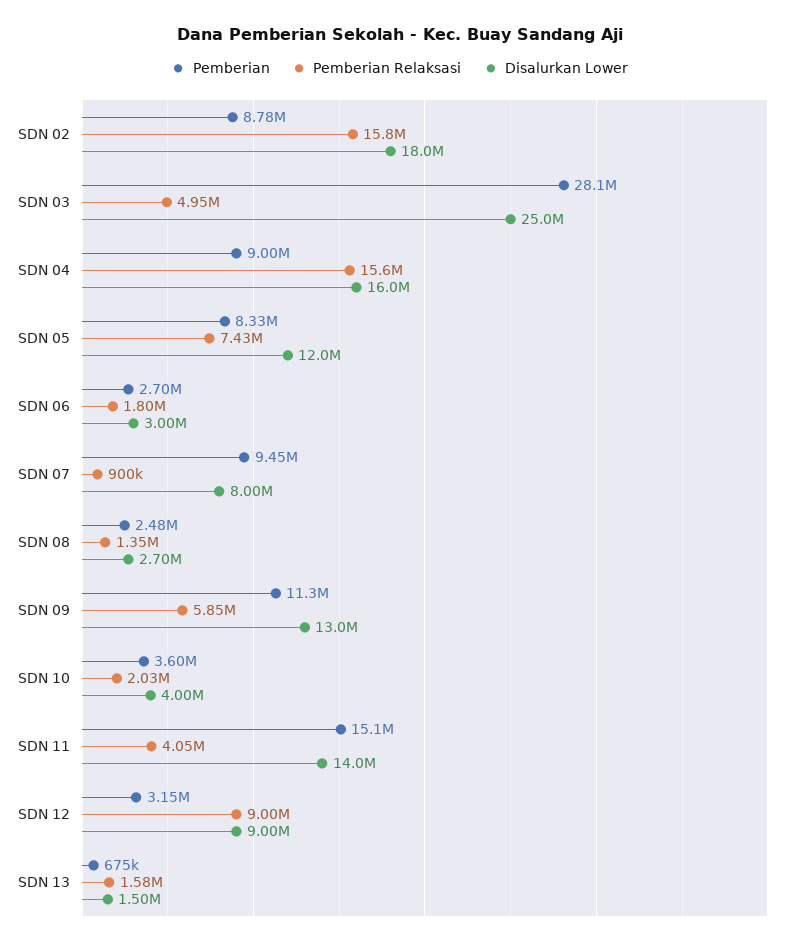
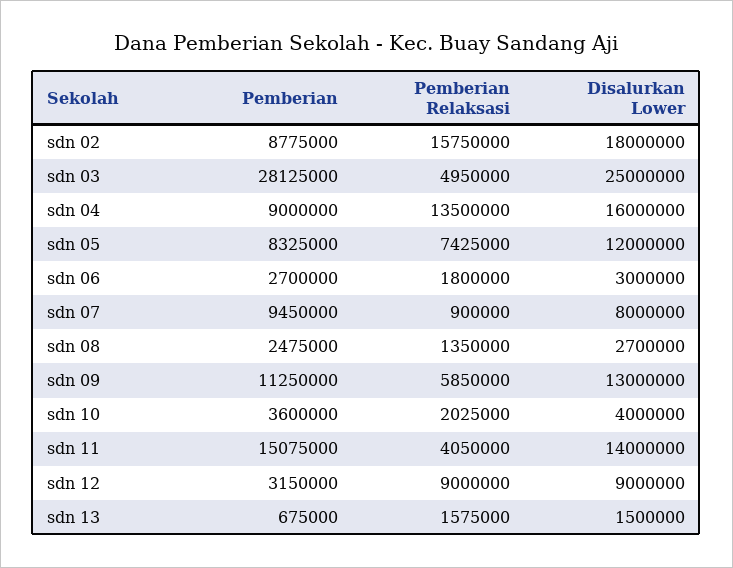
  {
    "Pemberian": {
      "SDN 02": 8775000,
      "SDN 03": 28125000,
      "SDN 04": 9000000,
      "SDN 05": 8325000,
      "SDN 06": 2700000,
      "SDN 07": 9450000,
      "SDN 08": 2475000,
      "SDN 09": 11250000,
      "SDN 10": 3600000,
      "SDN 11": 15075000,
      "SDN 12": 3150000,
      "SDN 13": 675000
    },
    "Pemberian Relaksasi": {
      "SDN 02": 15750000,
      "SDN 03": 4950000,
-     "SDN 04": 15600000,
+     "SDN 04": 13500000,
      "SDN 05": 7425000,
      "SDN 06": 1800000,
      "SDN 07": 900000,
      "SDN 08": 1350000,
      "SDN 09": 5850000,
      "SDN 10": 2025000,
      "SDN 11": 4050000,
      "SDN 12": 9000000,
      "SDN 13": 1575000
    },
    "Disalurkan Lower": {
      "SDN 02": 18000000,
      "SDN 03": 25000000,
      "SDN 04": 16000000,
      "SDN 05": 12000000,
      "SDN 06": 3000000,
      "SDN 07": 8000000,
      "SDN 08": 2700000,
      "SDN 09": 13000000,
      "SDN 10": 4000000,
      "SDN 11": 14000000,
      "SDN 12": 9000000,
      "SDN 13": 1500000
    }
  }

